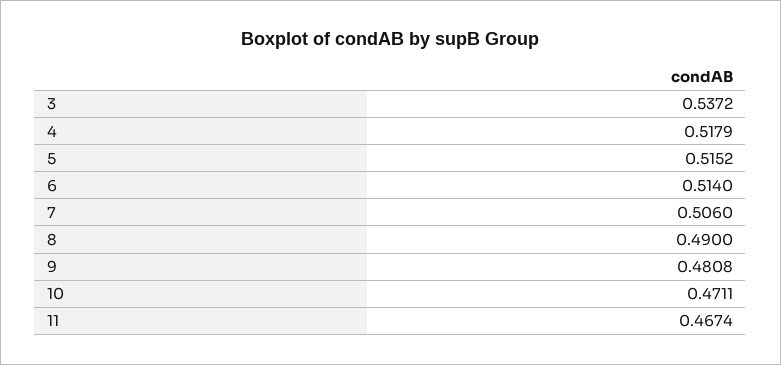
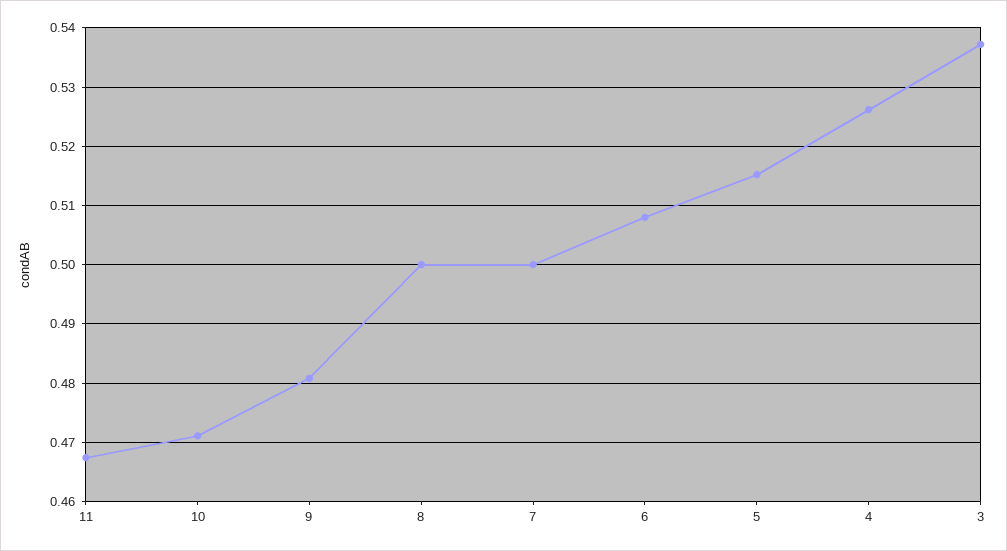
  {
    "3": 0.5372,
-   "4": 0.5179,
+   "4": 0.526,
    "5": 0.5152,
-   "6": 0.514,
+   "6": 0.508,
-   "7": 0.506,
+   "7": 0.5,
-   "8": 0.49,
+   "8": 0.5,
    "9": 0.4808,
    "10": 0.4711,
    "11": 0.4674
  }

